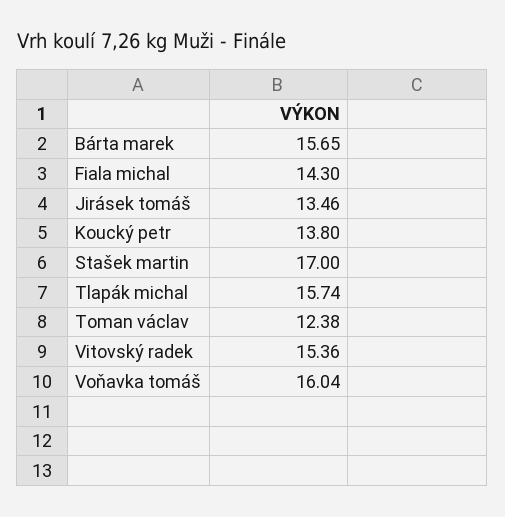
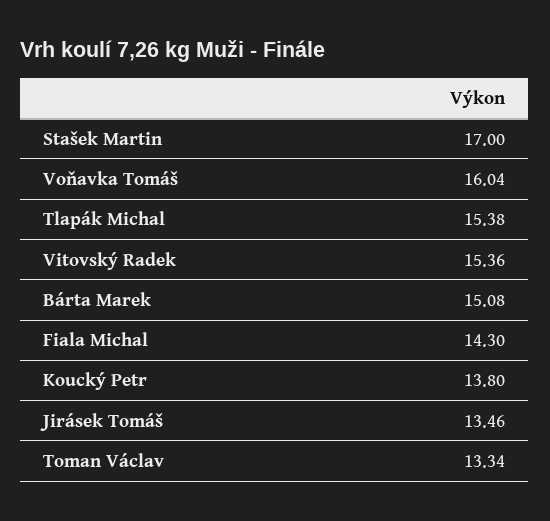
  {
-   "Bárta marek": 15.65,
+   "Bárta marek": 15.08,
    "Fiala michal": 14.3,
    "Jirásek tomáš": 13.46,
    "Koucký petr": 13.8,
    "Stašek martin": 17,
-   "Tlapák michal": 15.74,
+   "Tlapák michal": 15.38,
-   "Toman václav": 12.38,
+   "Toman václav": 13.34,
    "Vitovský radek": 15.36,
    "Voňavka tomáš": 16.04
  }

